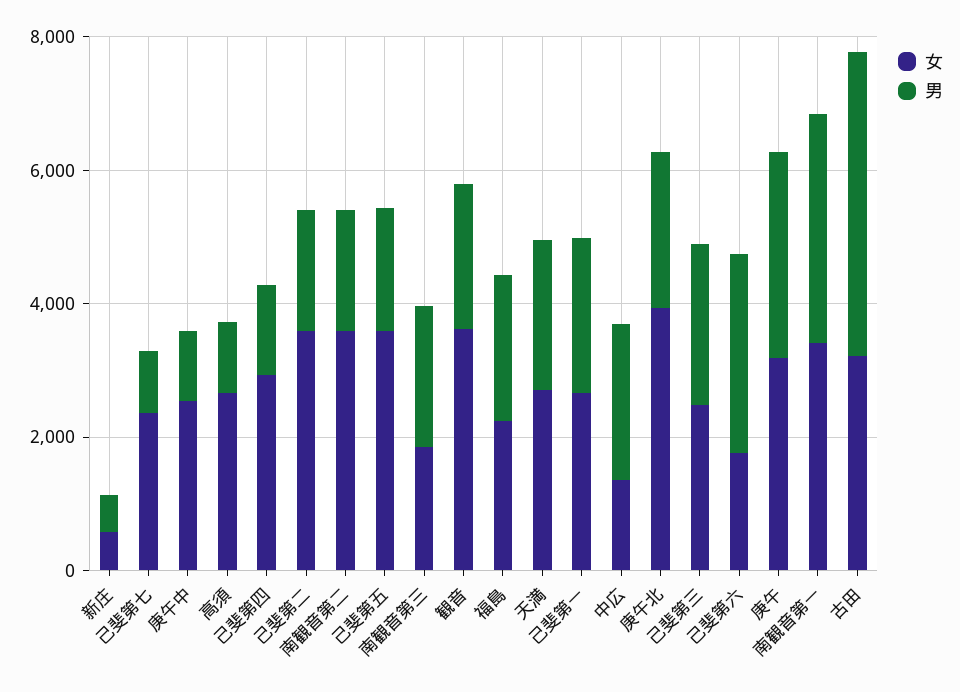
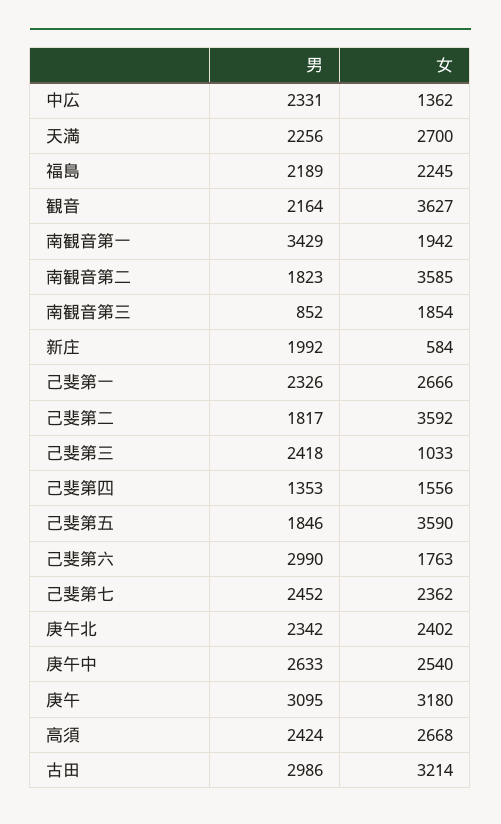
  {
    "女": {
      "新庄": 584,
      "己斐第七": 2362,
      "庚午中": 2540,
      "高須": 2668,
-     "己斐第四": 3000,
+     "己斐第四": 1556,
      "己斐第二": 3592,
      "南観音第二": 3585,
      "己斐第五": 3590,
      "南観音第三": 1854,
      "観音": 3627,
      "福島": 2245,
      "天満": 2700,
      "己斐第一": 2666,
      "中広": 1362,
-     "庚午北": 4000,
+     "庚午北": 2402,
-     "己斐第三": 2500,
+     "己斐第三": 1033,
      "己斐第六": 1763,
      "庚午": 3180,
-     "南観音第一": 3500,
+     "南観音第一": 1942,
      "古田": 3214
    },
    "男": {
-     "新庄": 500,
+     "新庄": 1992,
-     "己斐第七": 1000,
+     "己斐第七": 2452,
-     "庚午中": 1000,
+     "庚午中": 2633,
-     "高須": 1000,
+     "高須": 2424,
      "己斐第四": 1353,
      "己斐第二": 1817,
      "南観音第二": 1823,
      "己斐第五": 1846,
-     "南観音第三": 2000,
+     "南観音第三": 852,
      "観音": 2164,
      "福島": 2189,
      "天満": 2256,
      "己斐第一": 2326,
      "中広": 2331,
      "庚午北": 2342,
      "己斐第三": 2418,
      "己斐第六": 2990,
      "庚午": 3095,
      "南観音第一": 3429,
-     "古田": 4500
+     "古田": 2986
    }
  }

